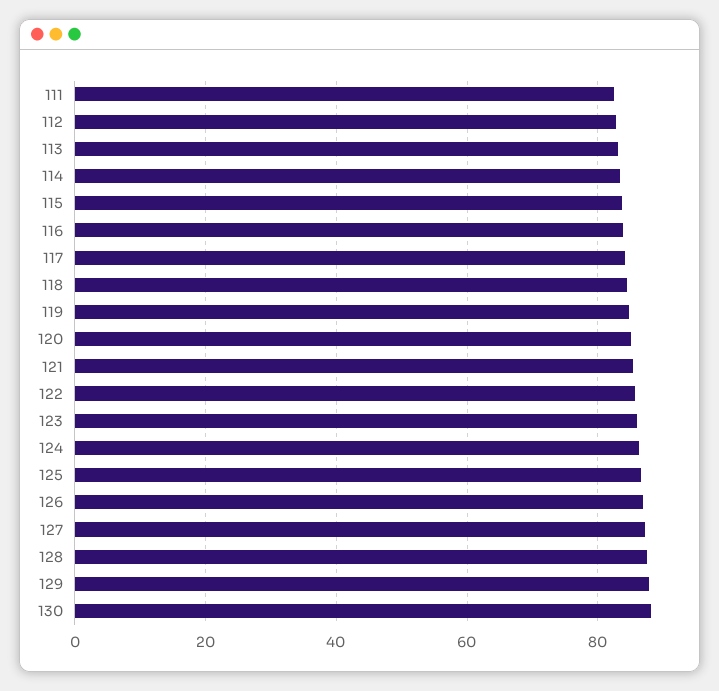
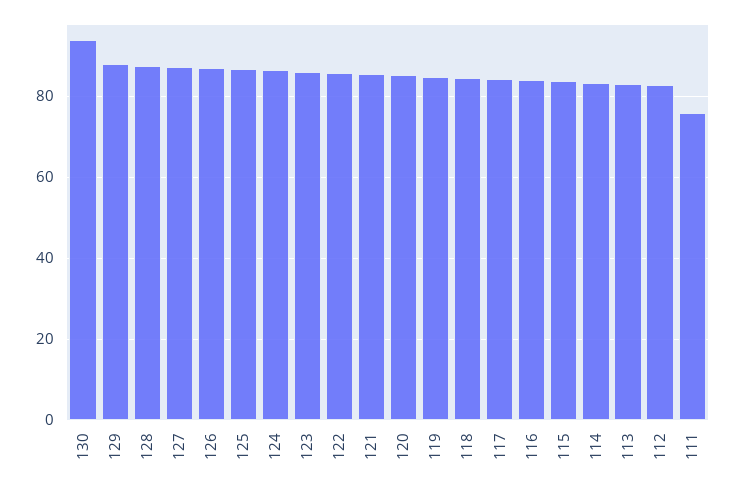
  {
-   "111": 82,
+   "111": 76,
    "112": 82,
    "113": 84,
    "114": 84,
    "115": 84,
    "116": 84,
    "117": 84,
    "118": 84,
    "119": 84,
    "120": 86,
    "121": 86,
    "122": 86,
    "123": 86,
    "124": 86,
    "125": 86,
    "126": 86,
    "127": 88,
    "128": 88,
    "129": 88,
-   "130": 88
+   "130": 94
  }

